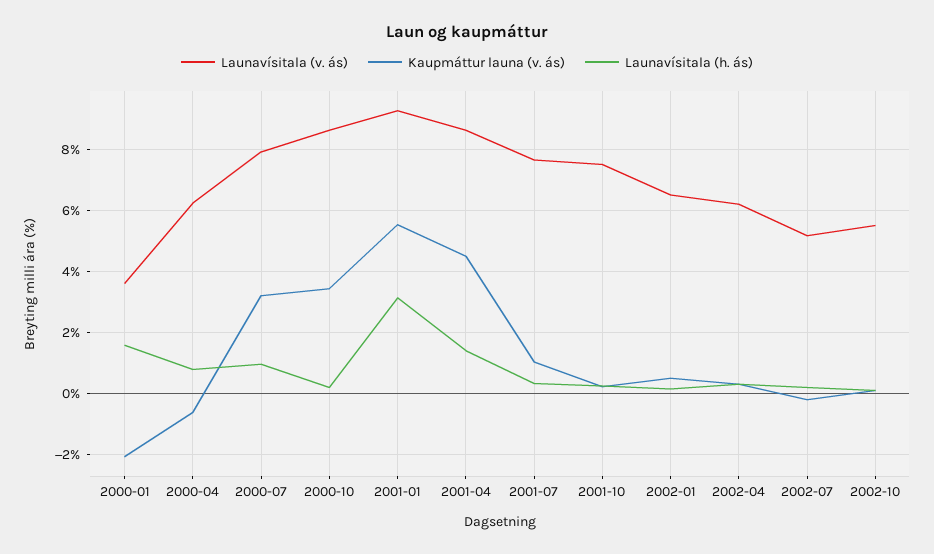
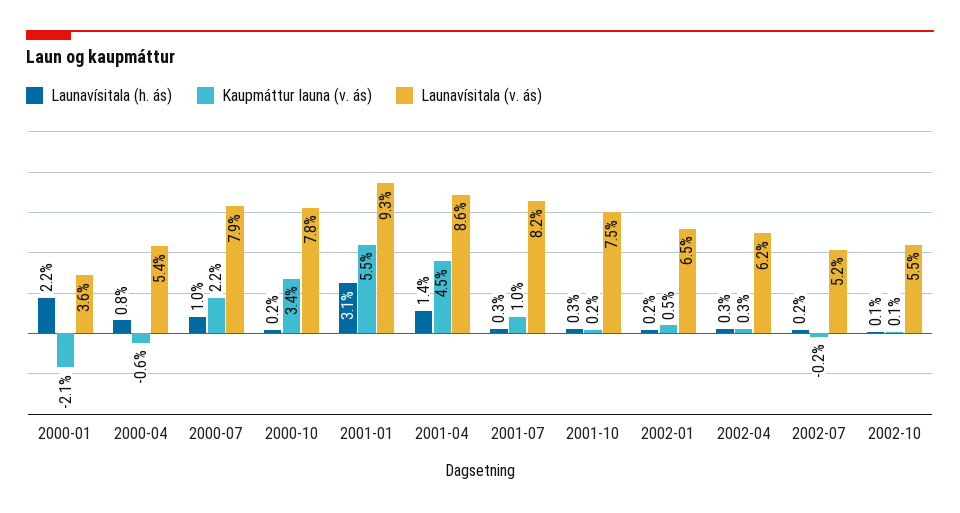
  {
    "Launavísitala (v. ás)": {
      "2000-01": 3.6,
-     "2000-04": 6.2,
+     "2000-04": 5.4,
      "2000-07": 7.9,
-     "2000-10": 8.6,
+     "2000-10": 7.8,
      "2001-01": 9.3,
      "2001-04": 8.6,
-     "2001-07": 7.6,
+     "2001-07": 8.2,
      "2001-10": 7.5,
      "2002-01": 6.5,
      "2002-04": 6.2,
      "2002-07": 5.2,
      "2002-10": 5.5
    },
    "Kaupmáttur launa (v. ás)": {
      "2000-01": -2.1,
      "2000-04": -0.6,
-     "2000-07": 3.2,
+     "2000-07": 2.2,
      "2000-10": 3.4,
      "2001-01": 5.5,
      "2001-04": 4.5,
      "2001-07": 1,
      "2001-10": 0.2,
      "2002-01": 0.5,
      "2002-04": 0.3,
      "2002-07": -0.2,
      "2002-10": 0.1
    },
    "Launavísitala (h. ás)": {
-     "2000-01": 1.6,
+     "2000-01": 2.2,
      "2000-04": 0.8,
      "2000-07": 1,
      "2000-10": 0.2,
      "2001-01": 3.1,
      "2001-04": 1.4,
      "2001-07": 0.3,
      "2001-10": 0.3,
      "2002-01": 0.2,
      "2002-04": 0.3,
      "2002-07": 0.2,
      "2002-10": 0.1
    }
  }

